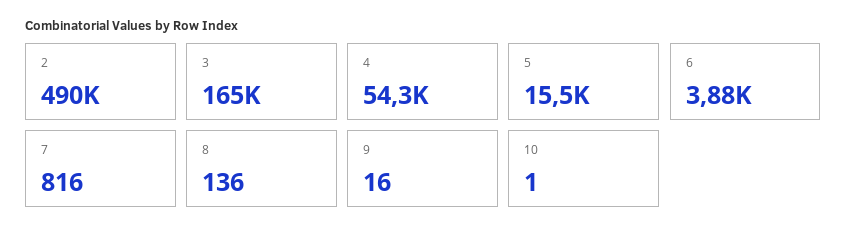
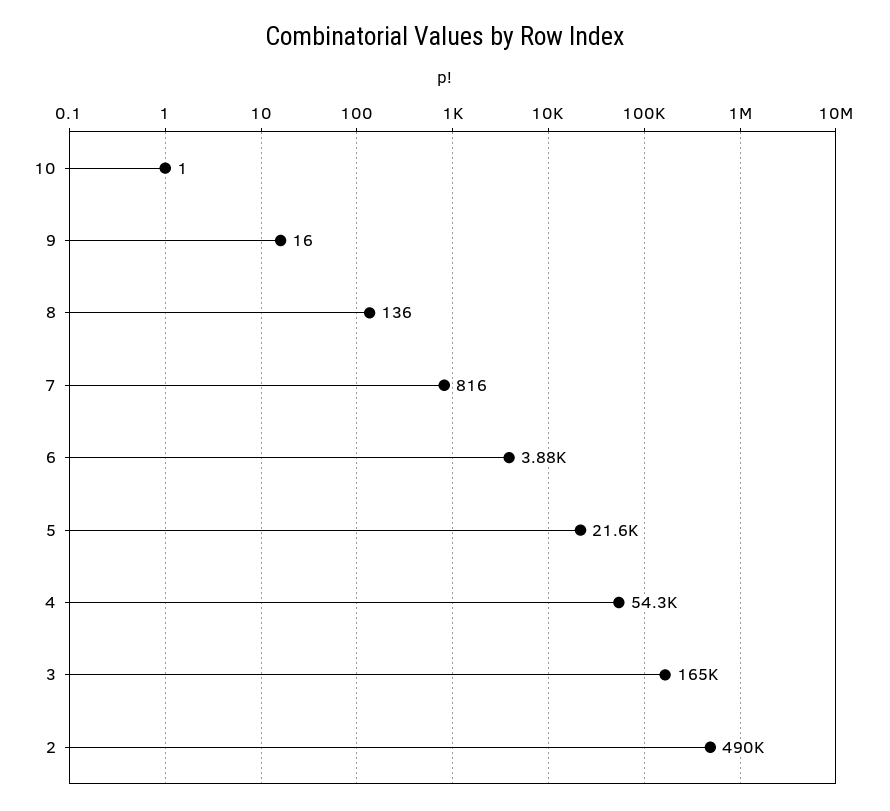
  {
    "2": 490000,
    "3": 165000,
    "4": 54300,
-   "5": 15500,
+   "5": 21600,
    "6": 3880,
    "7": 816,
    "8": 136,
    "9": 16,
    "10": 1
  }

